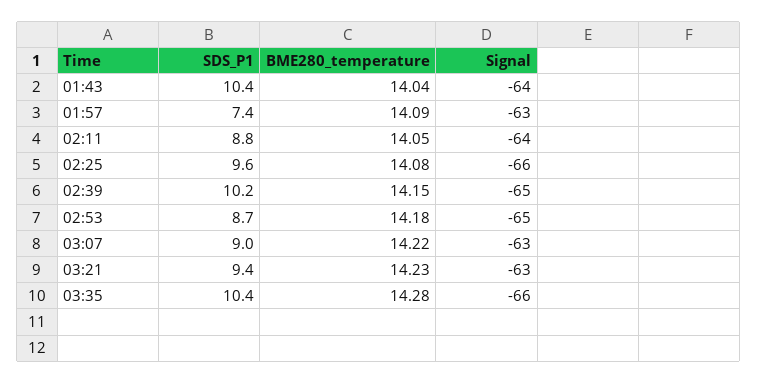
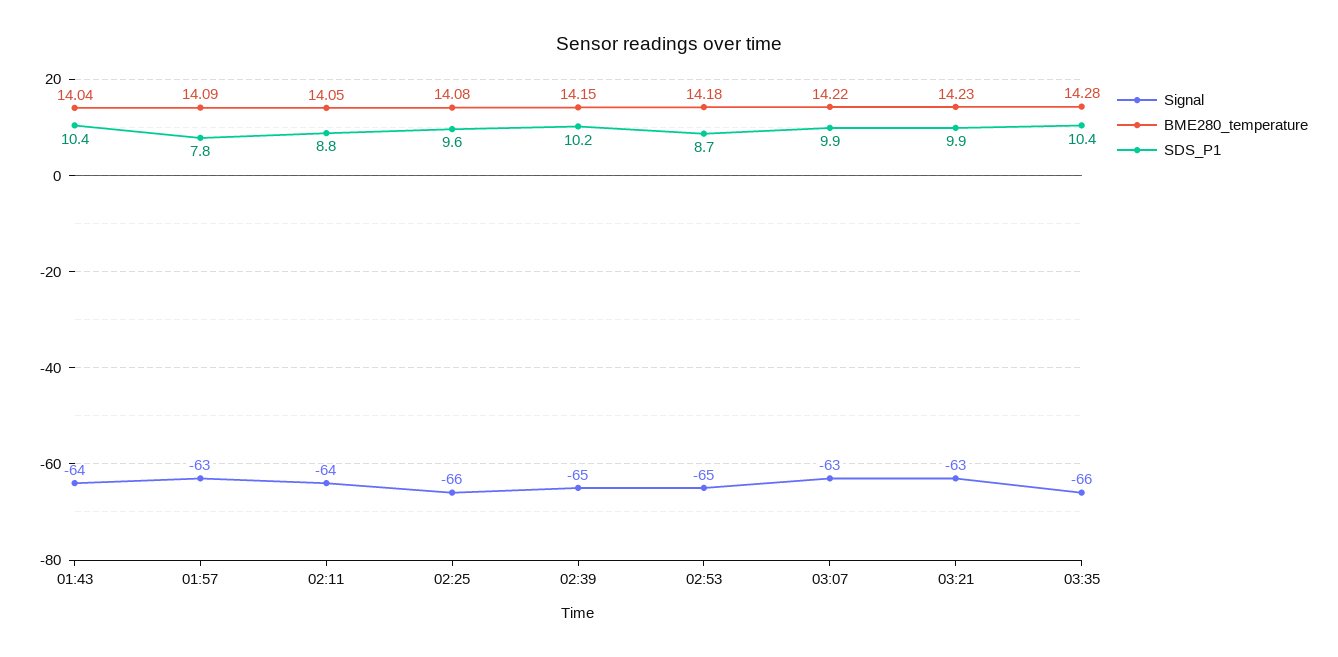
  {
    "SDS_P1": {
      "01:43": 10.4,
-     "01:57": 7.4,
+     "01:57": 7.8,
      "02:11": 8.8,
      "02:25": 9.6,
      "02:39": 10.2,
      "02:53": 8.7,
-     "03:07": 9,
+     "03:07": 9.9,
-     "03:21": 9.4,
+     "03:21": 9.9,
      "03:35": 10.4
    },
    "BME280_temperature": {
      "01:43": 14.04,
      "01:57": 14.09,
      "02:11": 14.05,
      "02:25": 14.08,
      "02:39": 14.15,
      "02:53": 14.18,
      "03:07": 14.22,
      "03:21": 14.23,
      "03:35": 14.28
    },
    "Signal": {
      "01:43": -64,
      "01:57": -63,
      "02:11": -64,
      "02:25": -66,
      "02:39": -65,
      "02:53": -65,
      "03:07": -63,
      "03:21": -63,
      "03:35": -66
    }
  }

